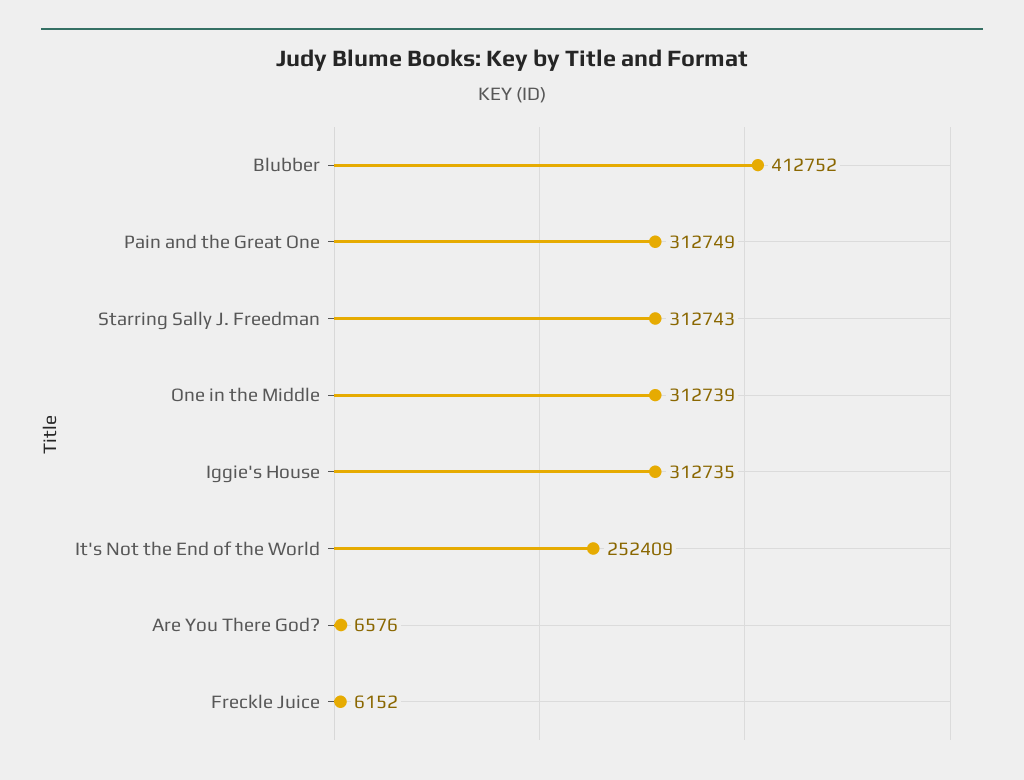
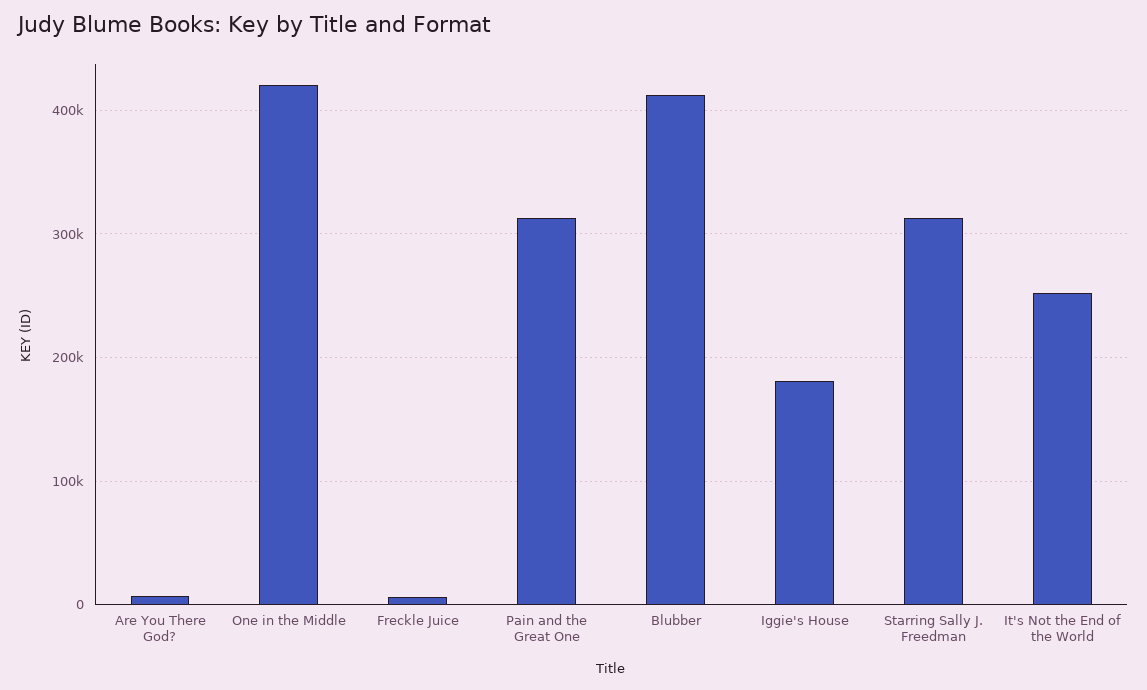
  {
    "Blubber": 412752,
    "Pain and the Great One": 312749,
    "Starring Sally J. Freedman": 312743,
-   "One in the Middle": 312739,
+   "One in the Middle": 420000,
-   "Iggie's House": 312735,
+   "Iggie's House": 180000,
    "It's Not the End of the World": 252409,
    "Are You There God?": 6576,
    "Freckle Juice": 6152
  }

